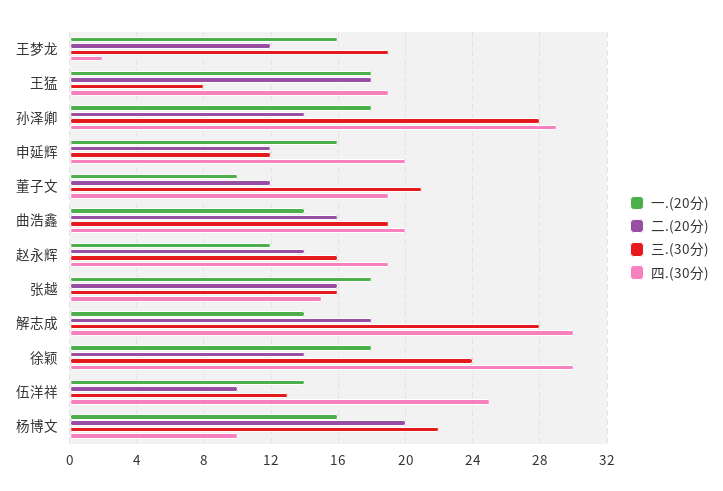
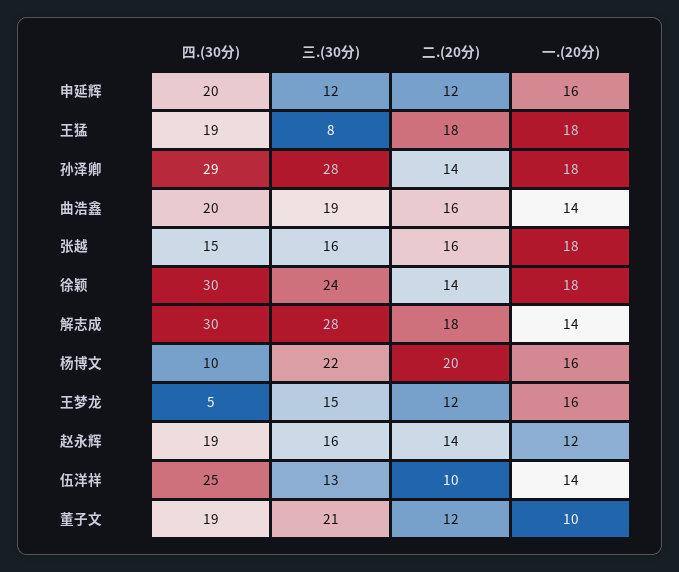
  {
    "一.(20分)": {
      "王梦龙": 16,
      "王猛": 18,
      "孙泽卿": 18,
      "申延辉": 16,
      "董子文": 10,
      "曲浩鑫": 14,
      "赵永辉": 12,
      "张越": 18,
      "解志成": 14,
      "徐颖": 18,
      "伍洋祥": 14,
      "杨博文": 16
    },
    "二.(20分)": {
      "王梦龙": 12,
      "王猛": 18,
      "孙泽卿": 14,
      "申延辉": 12,
      "董子文": 12,
      "曲浩鑫": 16,
      "赵永辉": 14,
      "张越": 16,
      "解志成": 18,
      "徐颖": 14,
      "伍洋祥": 10,
      "杨博文": 20
    },
    "三.(30分)": {
-     "王梦龙": 19,
+     "王梦龙": 15,
      "王猛": 8,
      "孙泽卿": 28,
      "申延辉": 12,
      "董子文": 21,
      "曲浩鑫": 19,
      "赵永辉": 16,
      "张越": 16,
      "解志成": 28,
      "徐颖": 24,
      "伍洋祥": 13,
      "杨博文": 22
    },
    "四.(30分)": {
-     "王梦龙": 2,
+     "王梦龙": 5,
      "王猛": 19,
      "孙泽卿": 29,
      "申延辉": 20,
      "董子文": 19,
      "曲浩鑫": 20,
      "赵永辉": 19,
      "张越": 15,
      "解志成": 30,
      "徐颖": 30,
      "伍洋祥": 25,
      "杨博文": 10
    }
  }

